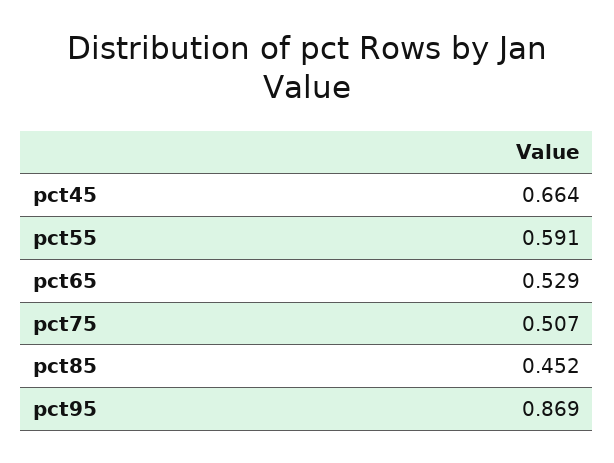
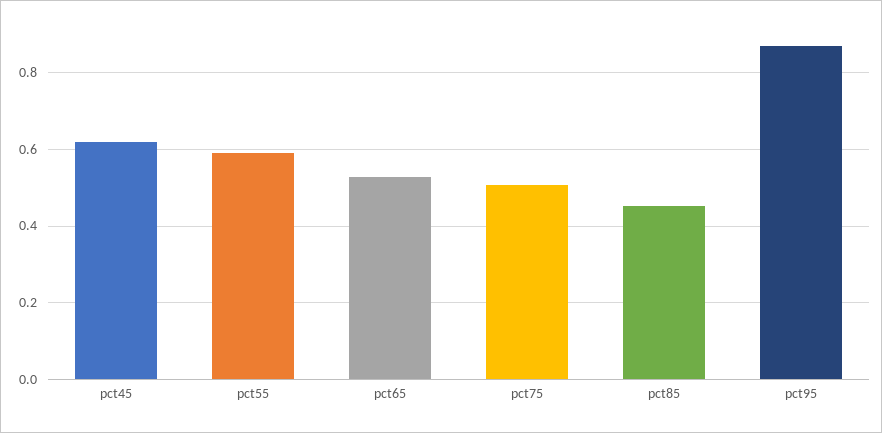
  {
-   "pct45": 0.664,
+   "pct45": 0.62,
    "pct55": 0.591,
    "pct65": 0.529,
    "pct75": 0.507,
    "pct85": 0.452,
    "pct95": 0.869
  }

